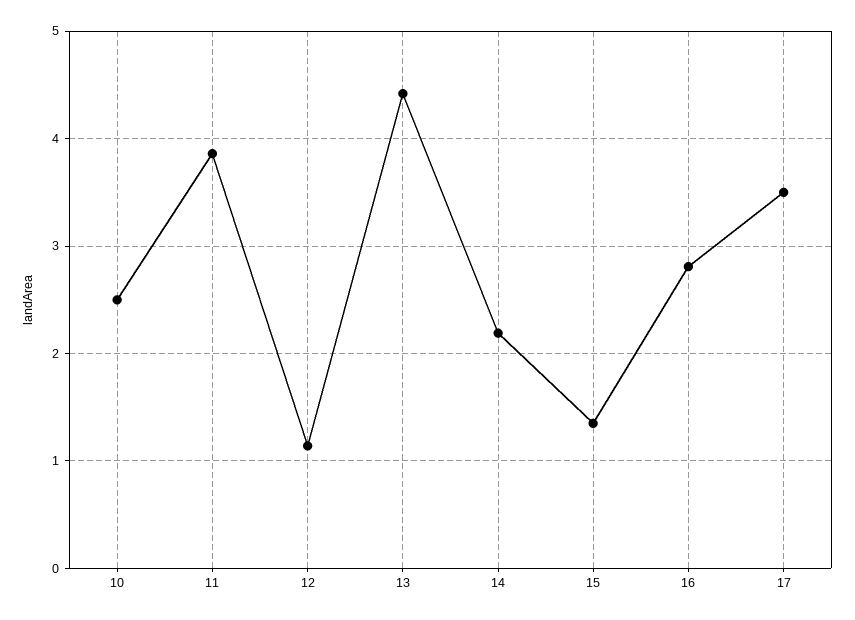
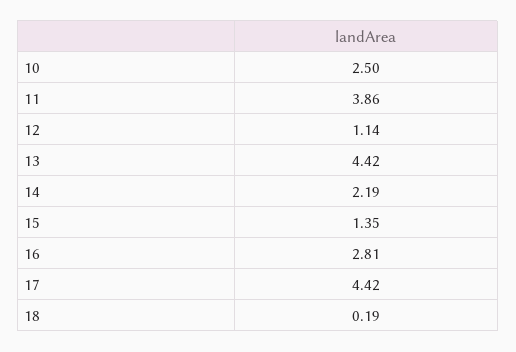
  {
    "10": 2.5,
    "11": 3.86,
    "12": 1.14,
    "13": 4.42,
    "14": 2.19,
    "15": 1.35,
    "16": 2.81,
-   "17": 3.5
+   "17": 4.42,
+   "18": 0.19
  }

